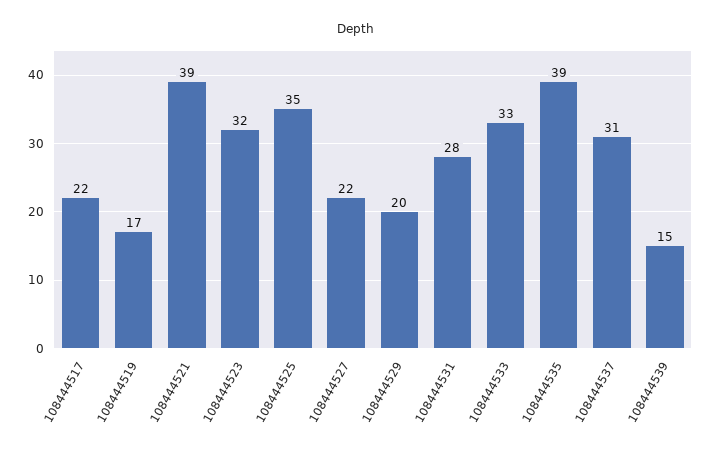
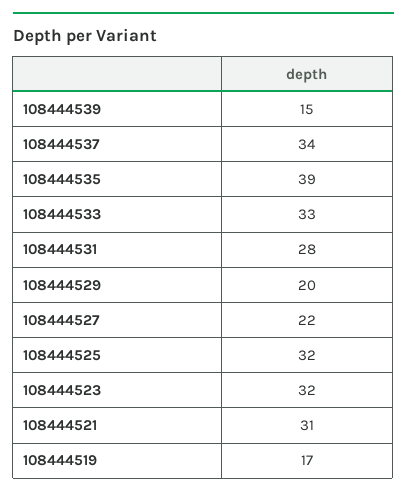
  {
-   "108444517": 22,
    "108444519": 17,
-   "108444521": 39,
+   "108444521": 31,
    "108444523": 32,
-   "108444525": 35,
+   "108444525": 32,
    "108444527": 22,
    "108444529": 20,
    "108444531": 28,
    "108444533": 33,
    "108444535": 39,
-   "108444537": 31,
+   "108444537": 34,
    "108444539": 15
  }

